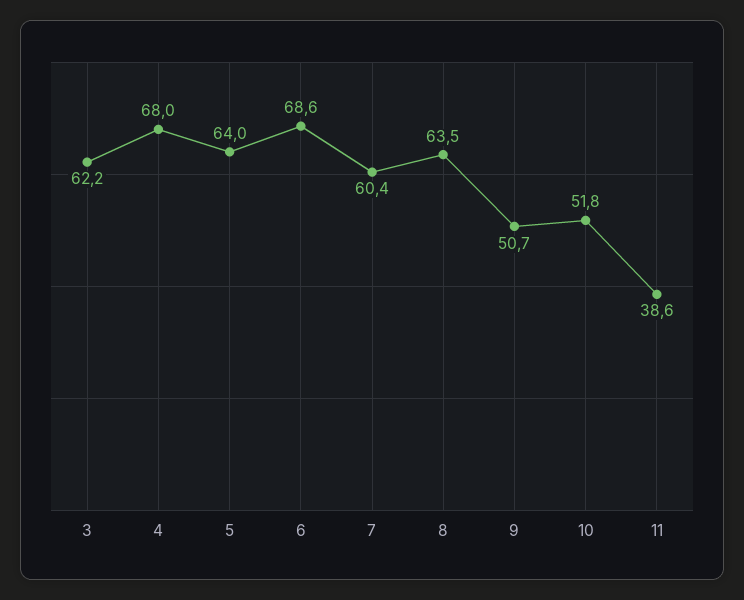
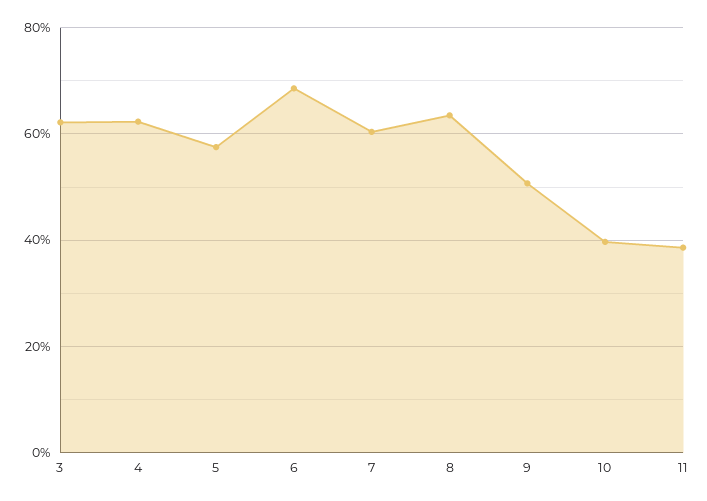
  {
    "3": 62.2,
-   "4": 68,
+   "4": 62,
-   "5": 64,
+   "5": 58,
    "6": 68.6,
    "7": 60.4,
    "8": 63.5,
    "9": 50.7,
-   "10": 51.8,
+   "10": 40,
    "11": 38.6
  }

